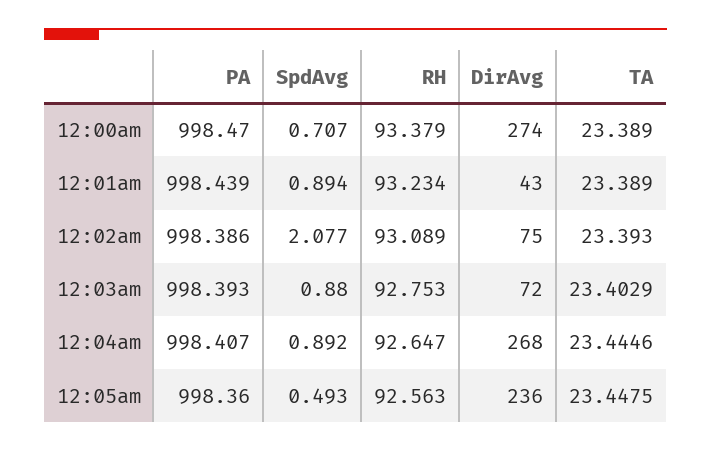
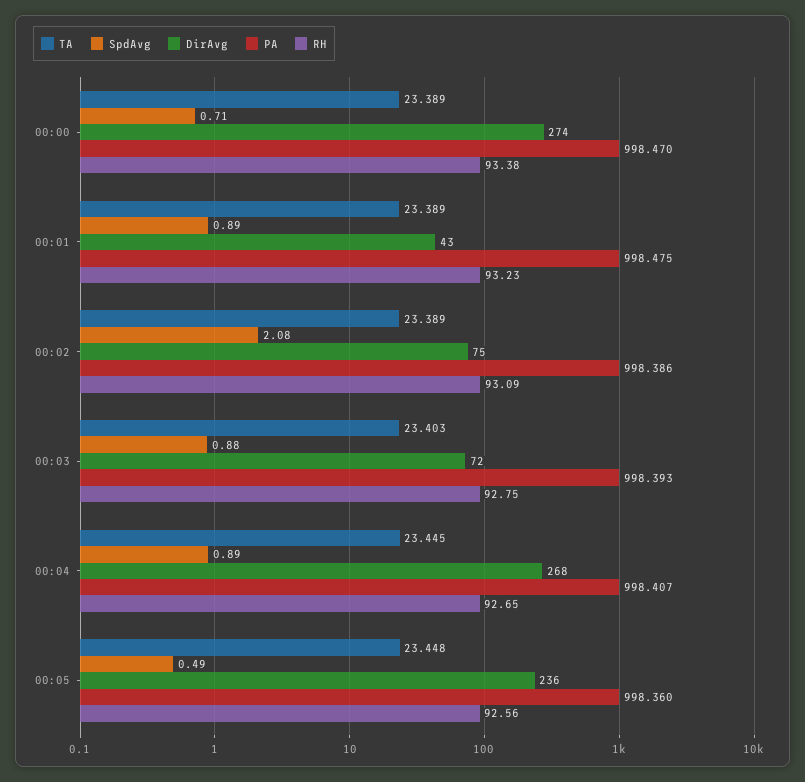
  {
    "PA": {
      "12:00am": 998.47,
-     "12:01am": 998.439,
+     "12:01am": 998.475,
      "12:02am": 998.386,
      "12:03am": 998.393,
      "12:04am": 998.407,
      "12:05am": 998.36
    },
    "SpdAvg": {
      "12:00am": 0.707,
      "12:01am": 0.894,
      "12:02am": 2.077,
      "12:03am": 0.88,
      "12:04am": 0.892,
      "12:05am": 0.493
    },
    "RH": {
      "12:00am": 93.379,
      "12:01am": 93.234,
      "12:02am": 93.089,
      "12:03am": 92.753,
      "12:04am": 92.647,
      "12:05am": 92.563
    },
    "DirAvg": {
      "12:00am": 274,
      "12:01am": 43,
      "12:02am": 75,
      "12:03am": 72,
      "12:04am": 268,
      "12:05am": 236
    },
    "TA": {
      "12:00am": 23.389,
      "12:01am": 23.389,
-     "12:02am": 23.393,
+     "12:02am": 23.389,
      "12:03am": 23.4029,
      "12:04am": 23.4446,
      "12:05am": 23.4475
    }
  }

